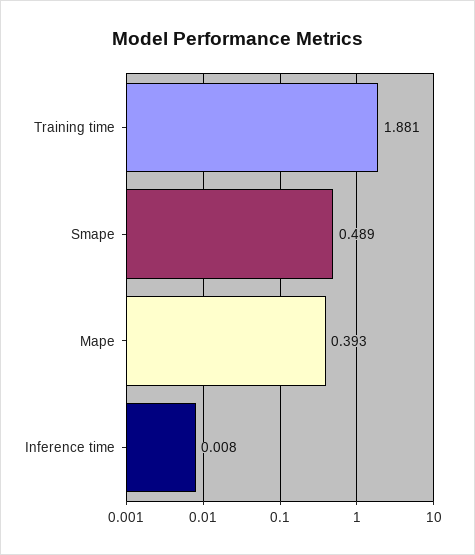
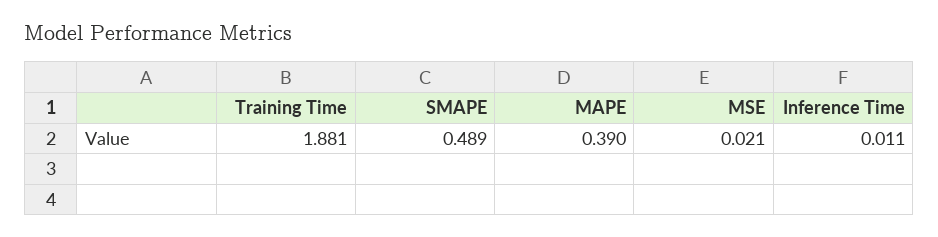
  {
    "Training time": 1.881,
    "Smape": 0.489,
-   "Mape": 0.393,
+   "Mape": 0.39,
-   "Inference time": 0.008
+   "Inference time": 0.011,
+   "MSE": 0.021
  }

